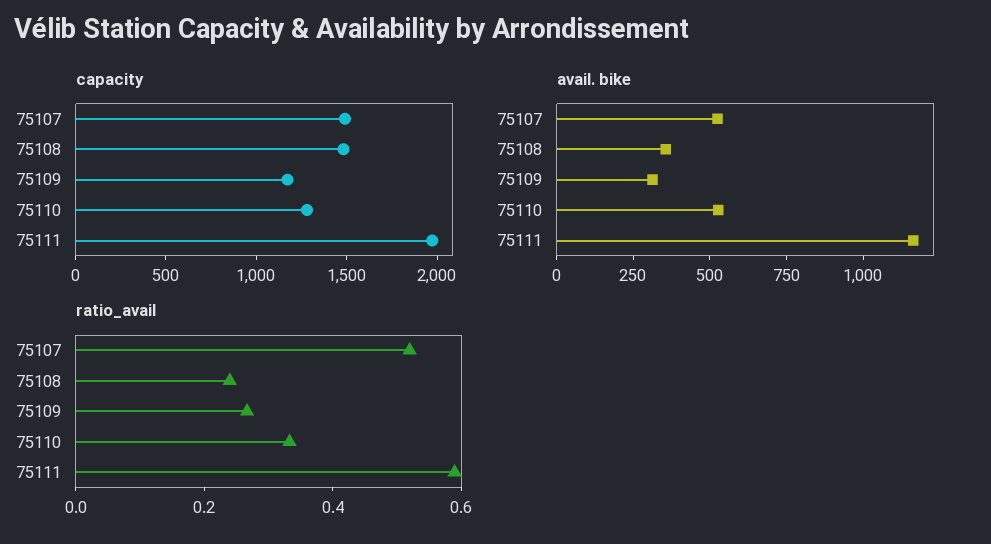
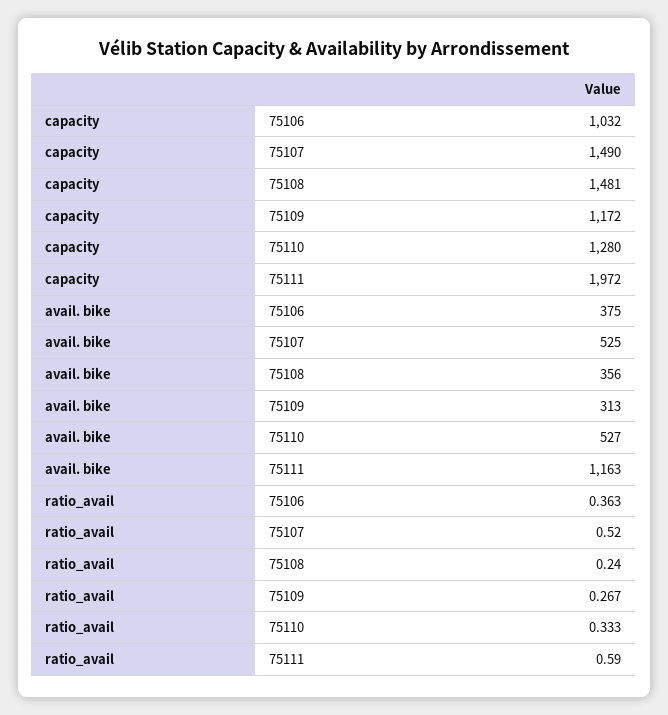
  {
    "capacity": {
      "75107": 1490,
      "75108": 1481,
      "75109": 1172,
      "75110": 1280,
-     "75111": 1972
+     "75111": 1972,
+     "75106": 1032
    },
    "avail. bike": {
      "75107": 525,
      "75108": 356,
      "75109": 313,
      "75110": 527,
-     "75111": 1163
+     "75111": 1163,
+     "75106": 375
    },
    "ratio_avail": {
      "75107": 0.52,
      "75108": 0.24,
      "75109": 0.267,
      "75110": 0.333,
-     "75111": 0.59
+     "75111": 0.59,
+     "75106": 0.363
    }
  }

